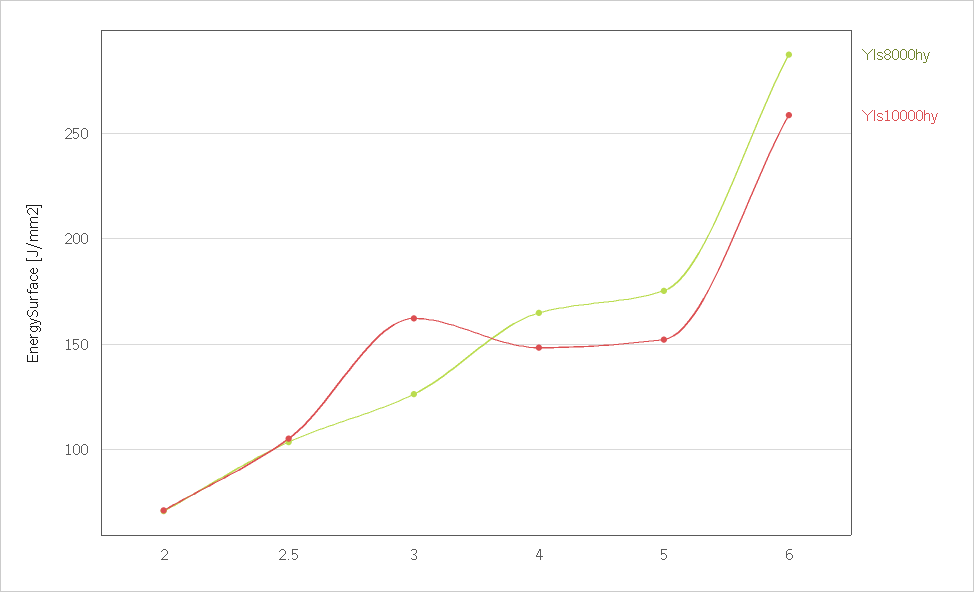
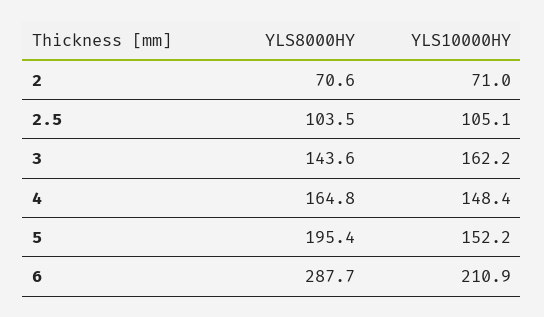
  {
    "Yls8000hy": {
      "2": 70.6,
      "2.5": 103.5,
-     "3": 125,
+     "3": 143.6,
      "4": 164.8,
-     "5": 175,
+     "5": 195.4,
      "6": 287.7
    },
    "Yls10000hy": {
      "2": 71,
      "2.5": 105.1,
      "3": 162.2,
      "4": 148.4,
      "5": 152.2,
-     "6": 260
+     "6": 210.9
    }
  }

